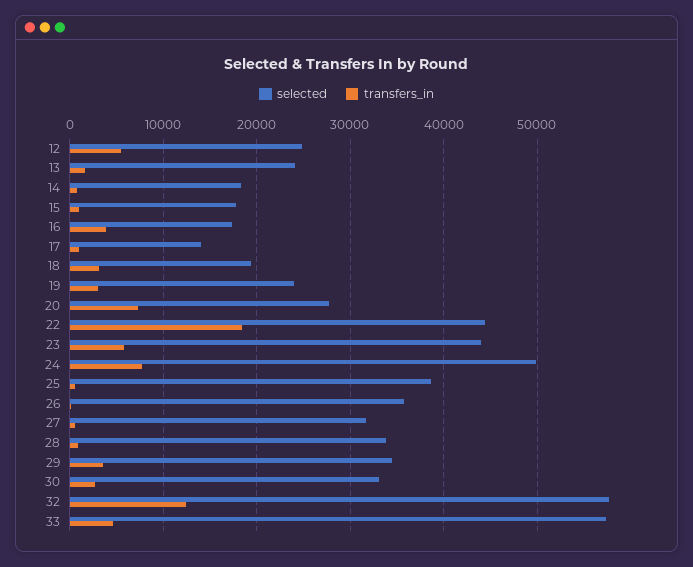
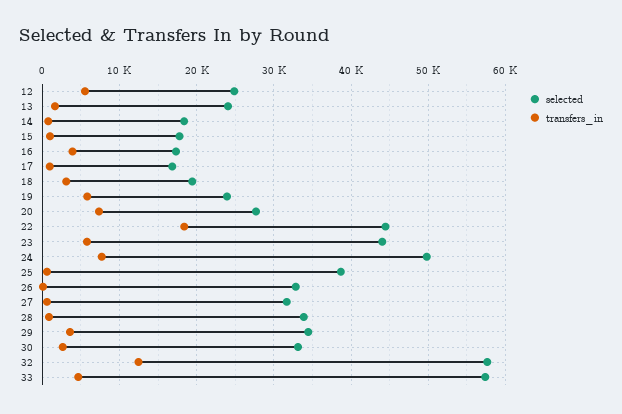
  {
    "selected": {
      "12": 25000,
      "13": 24000,
      "14": 18000,
      "15": 18000,
      "16": 17000,
-     "17": 14000,
+     "17": 17000,
      "18": 19000,
      "19": 24000,
      "20": 28000,
      "22": 44000,
      "23": 44000,
      "24": 50000,
      "25": 39000,
-     "26": 36000,
+     "26": 33000,
      "27": 32000,
      "28": 34000,
      "29": 34000,
      "30": 33000,
      "32": 58000,
      "33": 57000
    },
    "transfers_in": {
      "12": 6000,
      "13": 2000,
      "14": 1000,
      "15": 1000,
      "16": 4000,
      "17": 1000,
      "18": 3000,
-     "19": 3000,
+     "19": 6000,
      "20": 7000,
      "22": 18000,
      "23": 6000,
      "24": 8000,
      "25": 1000,
      "26": 0,
      "27": 1000,
      "28": 1000,
      "29": 4000,
      "30": 3000,
      "32": 12000,
      "33": 5000
    }
  }

